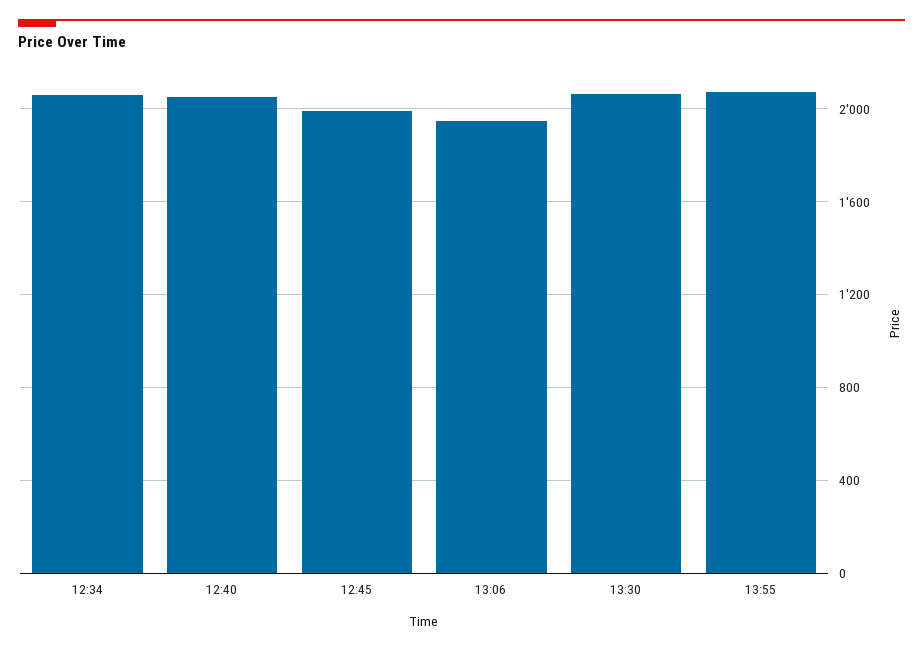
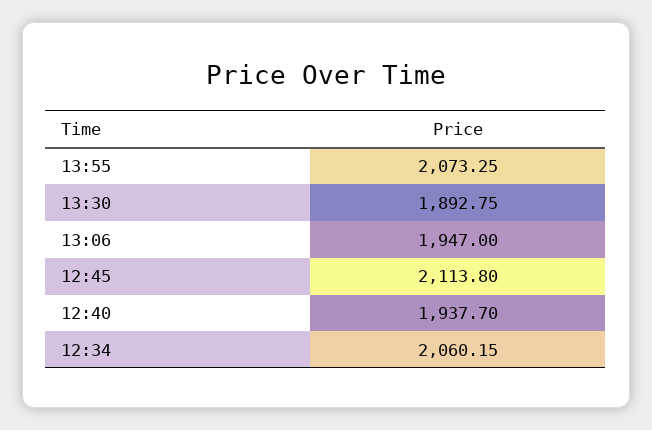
  {
    "12:34": 2060.15,
-   "12:40": 2050,
+   "12:40": 1937.7,
-   "12:45": 2000,
+   "12:45": 2113.8,
    "13:06": 1947,
-   "13:30": 2050,
+   "13:30": 1892.75,
    "13:55": 2073.25
  }

